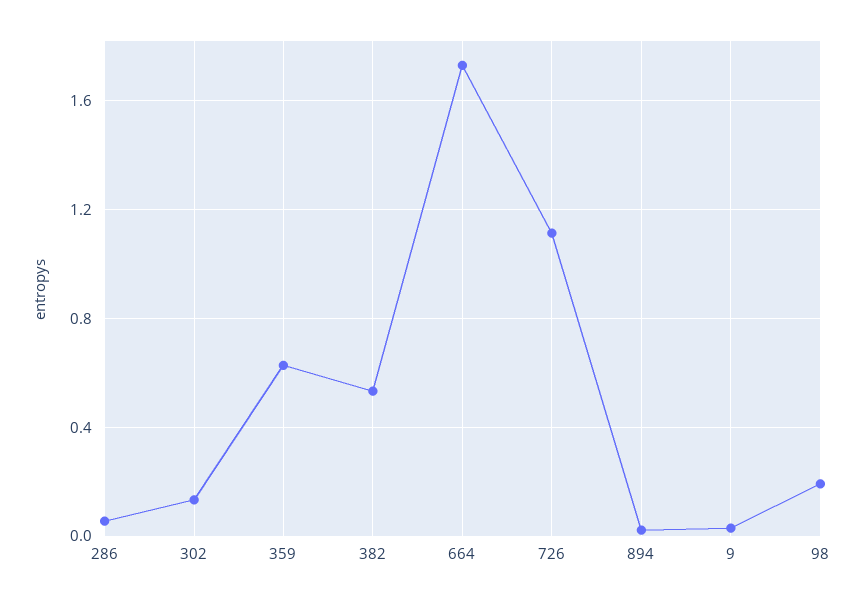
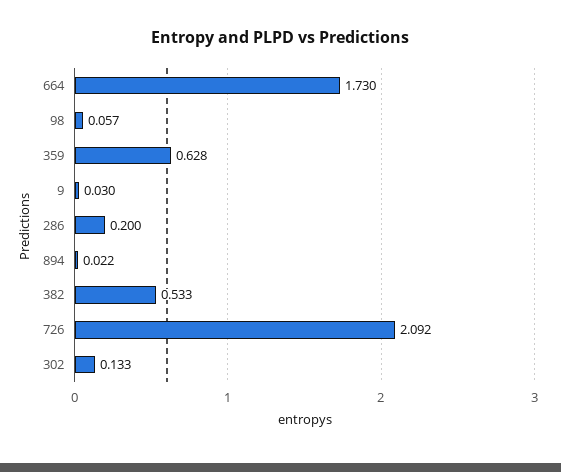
  {
-   "286": 0.05,
+   "286": 0.2,
    "302": 0.133,
    "359": 0.628,
    "382": 0.533,
    "664": 1.73,
-   "726": 1.1,
+   "726": 2.092,
    "894": 0.022,
    "9": 0.03,
-   "98": 0.2
+   "98": 0.057
  }

